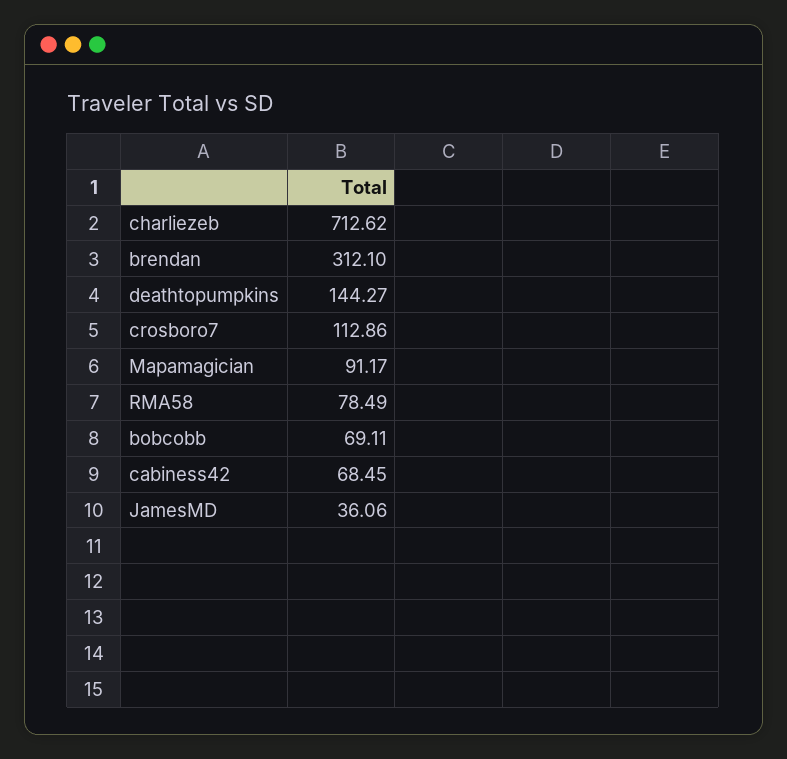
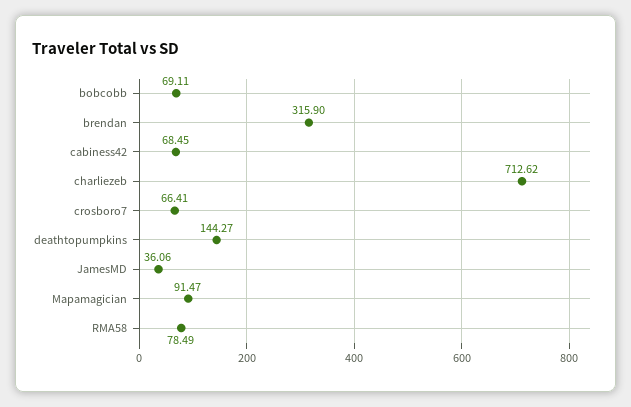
  {
    "charliezeb": 712.62,
-   "brendan": 312.1,
+   "brendan": 315.9,
    "deathtopumpkins": 144.27,
-   "crosboro7": 112.86,
+   "crosboro7": 66.41,
-   "Mapamagician": 91.17,
+   "Mapamagician": 91.47,
    "RMA58": 78.49,
    "bobcobb": 69.11,
    "cabiness42": 68.45,
    "JamesMD": 36.06
  }

